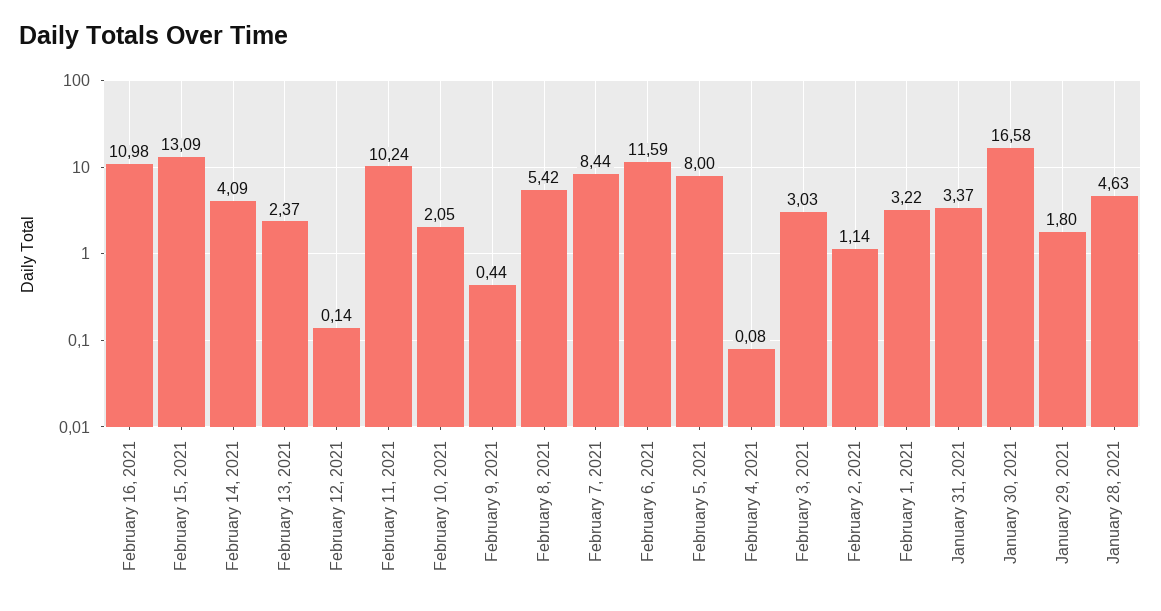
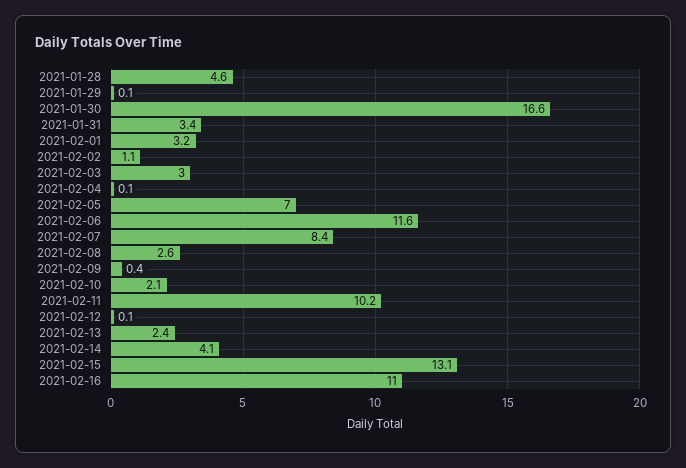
  {
    "February 16, 2021": 10.98,
    "February 15, 2021": 13.09,
    "February 14, 2021": 4.09,
    "February 13, 2021": 2.37,
    "February 12, 2021": 0.14,
    "February 11, 2021": 10.24,
    "February 10, 2021": 2.05,
    "February 9, 2021": 0.44,
-   "February 8, 2021": 5.42,
+   "February 8, 2021": 2.6,
    "February 7, 2021": 8.44,
    "February 6, 2021": 11.59,
-   "February 5, 2021": 8,
+   "February 5, 2021": 7,
    "February 4, 2021": 0.08,
    "February 3, 2021": 3.03,
    "February 2, 2021": 1.14,
    "February 1, 2021": 3.22,
    "January 31, 2021": 3.37,
    "January 30, 2021": 16.58,
-   "January 29, 2021": 1.8,
+   "January 29, 2021": 0.1,
    "January 28, 2021": 4.63
  }

